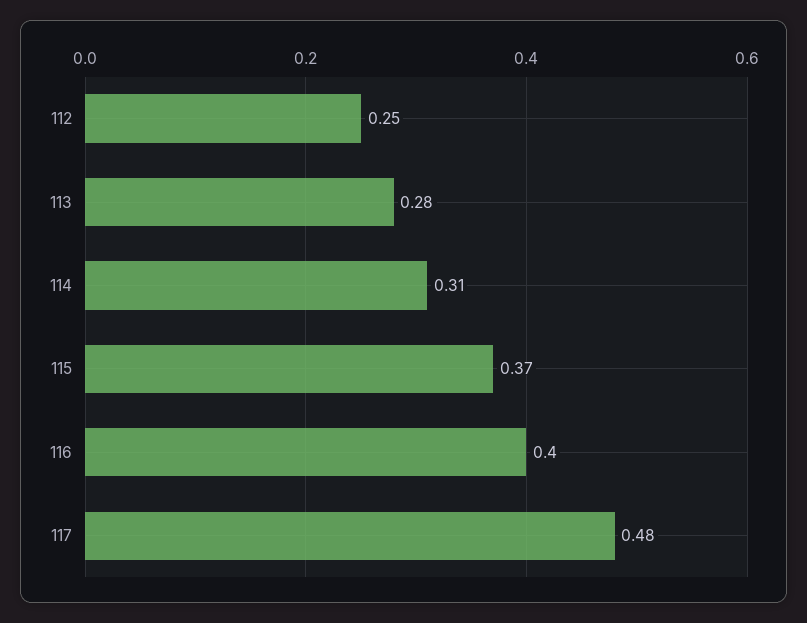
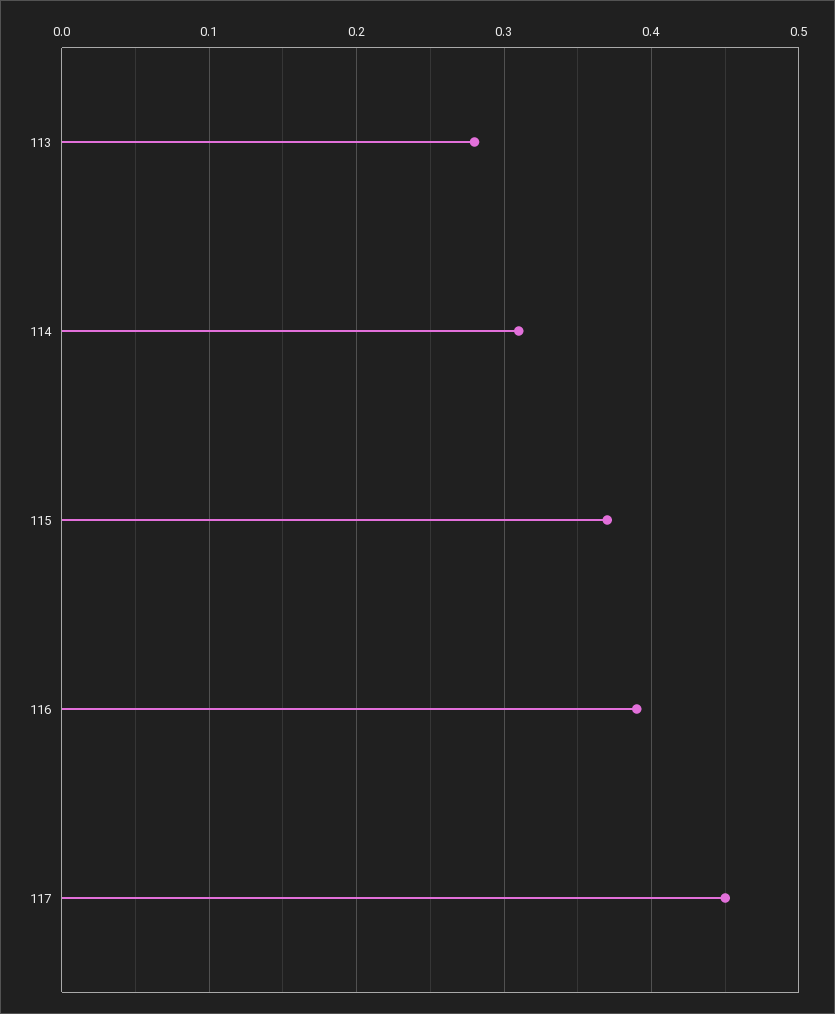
  {
-   "112": 0.25,
    "113": 0.28,
    "114": 0.31,
    "115": 0.37,
-   "116": 0.4,
+   "116": 0.39,
-   "117": 0.48
+   "117": 0.45
  }

